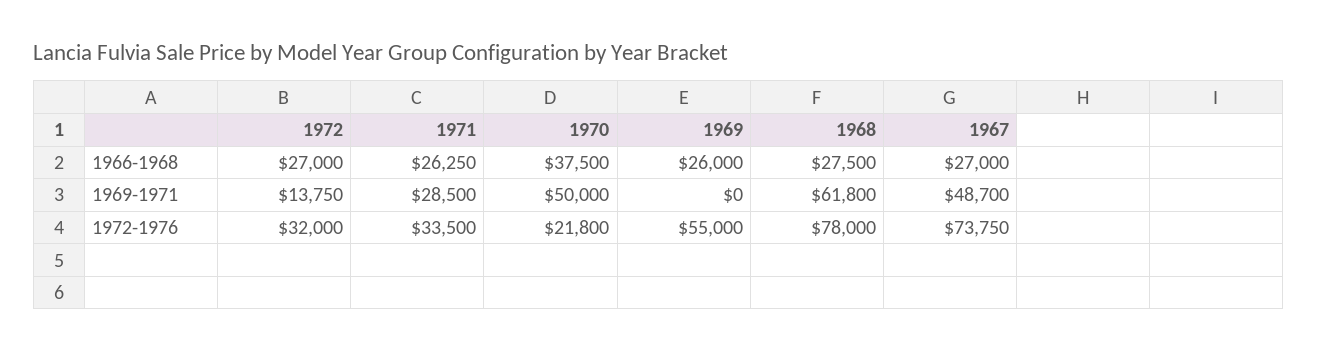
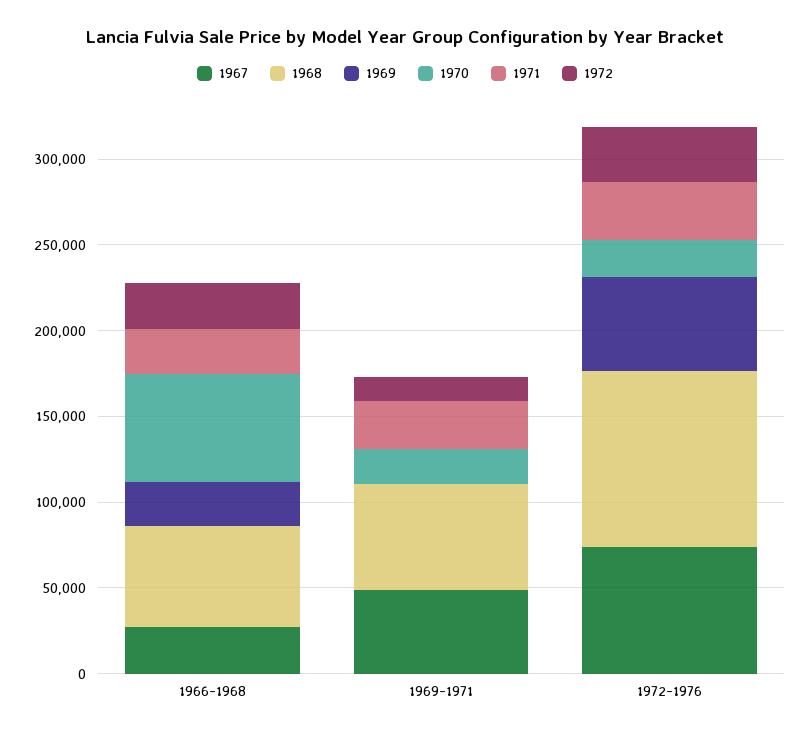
  {
    "1972": {
      "1966-1968": 27000,
      "1969-1971": 13750,
      "1972-1976": 32000
    },
    "1971": {
      "1966-1968": 26250,
      "1969-1971": 28500,
      "1972-1976": 33500
    },
    "1970": {
-     "1966-1968": 37500,
+     "1966-1968": 60000,
-     "1969-1971": 50000,
+     "1969-1971": 20000,
      "1972-1976": 21800
    },
    "1969": {
      "1966-1968": 26000,
      "1969-1971": 0,
      "1972-1976": 55000
    },
    "1968": {
-     "1966-1968": 27500,
+     "1966-1968": 60000,
      "1969-1971": 61800,
-     "1972-1976": 78000
+     "1972-1976": 100000
    },
    "1967": {
      "1966-1968": 27000,
      "1969-1971": 48700,
      "1972-1976": 73750
    }
  }

